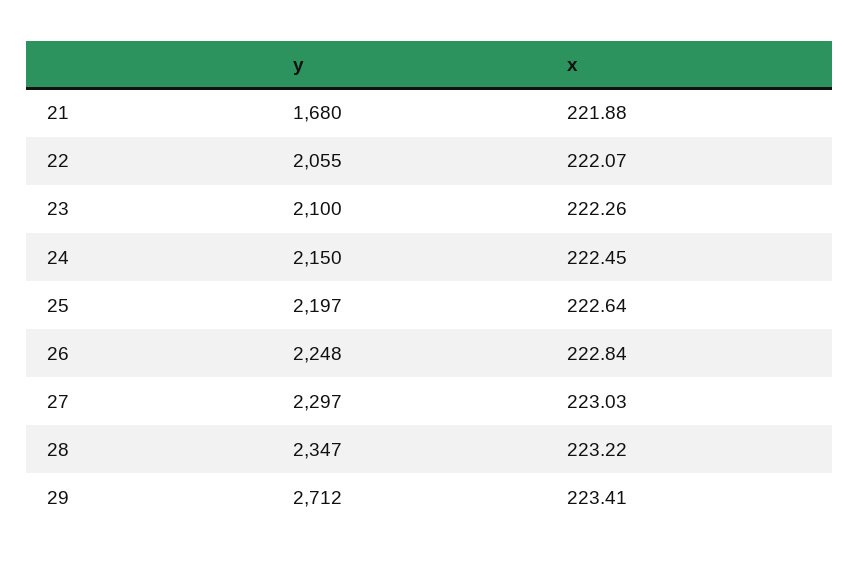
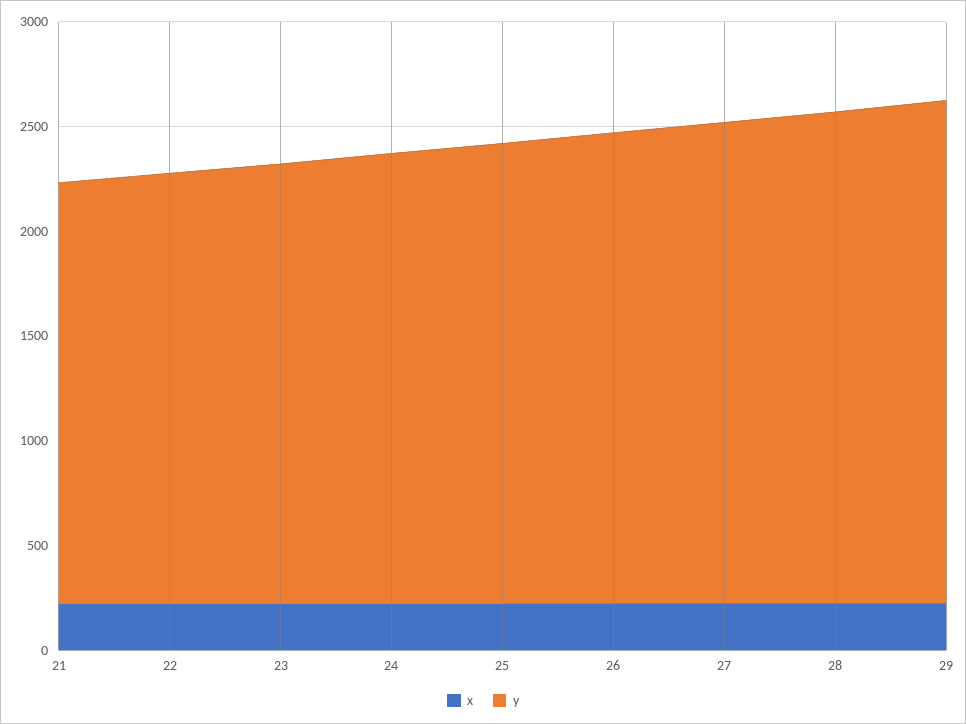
  {
    "y": {
-     "21": 1680,
+     "21": 2000,
      "22": 2055,
      "23": 2100,
      "24": 2150,
      "25": 2197,
      "26": 2248,
      "27": 2297,
      "28": 2347,
-     "29": 2712
+     "29": 2400
    },
    "x": {
      "21": 221.88,
      "22": 222.07,
      "23": 222.26,
      "24": 222.45,
      "25": 222.64,
      "26": 222.84,
      "27": 223.03,
      "28": 223.22,
      "29": 223.41
    }
  }

